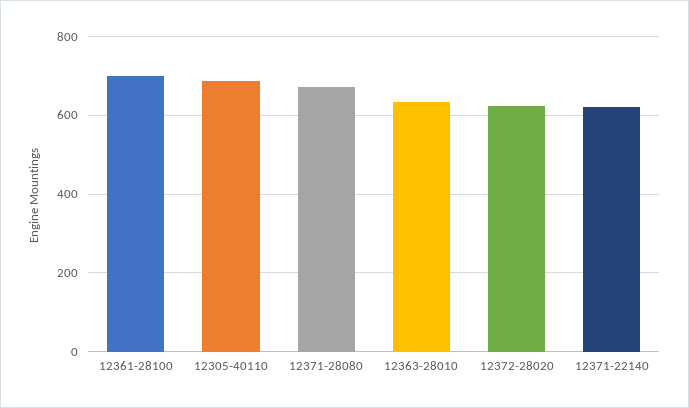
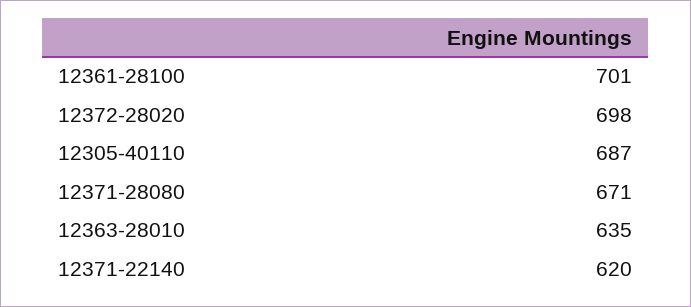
  {
    "12361-28100": 701,
    "12305-40110": 687,
    "12371-28080": 671,
    "12363-28010": 635,
-   "12372-28020": 620,
+   "12372-28020": 698,
    "12371-22140": 620
  }

